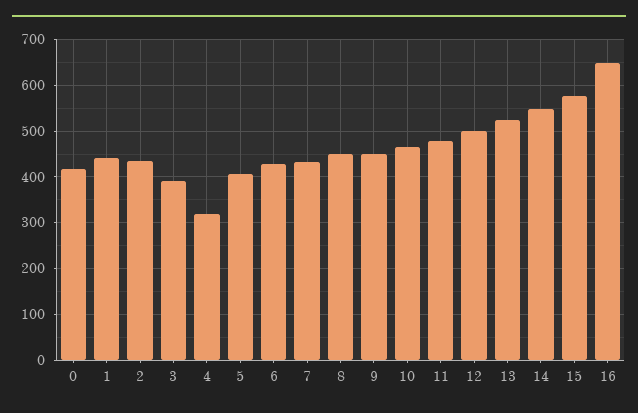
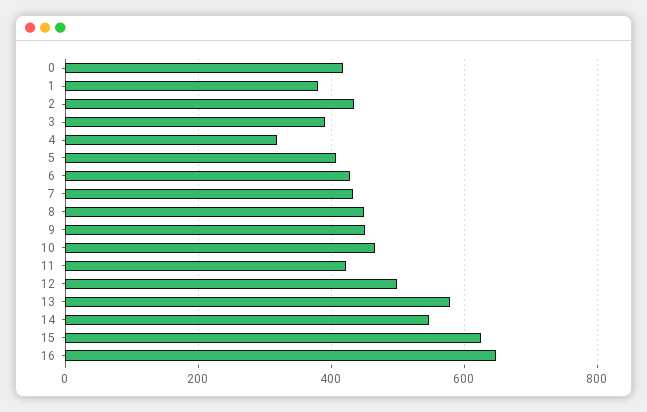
  {
    "0": 420,
-   "1": 440,
+   "1": 380,
    "2": 440,
    "3": 400,
    "4": 320,
    "5": 400,
    "6": 420,
    "7": 440,
    "8": 440,
    "9": 460,
    "10": 460,
-   "11": 480,
+   "11": 420,
    "12": 500,
-   "13": 520,
+   "13": 580,
    "14": 540,
-   "15": 580,
+   "15": 620,
    "16": 640
  }

